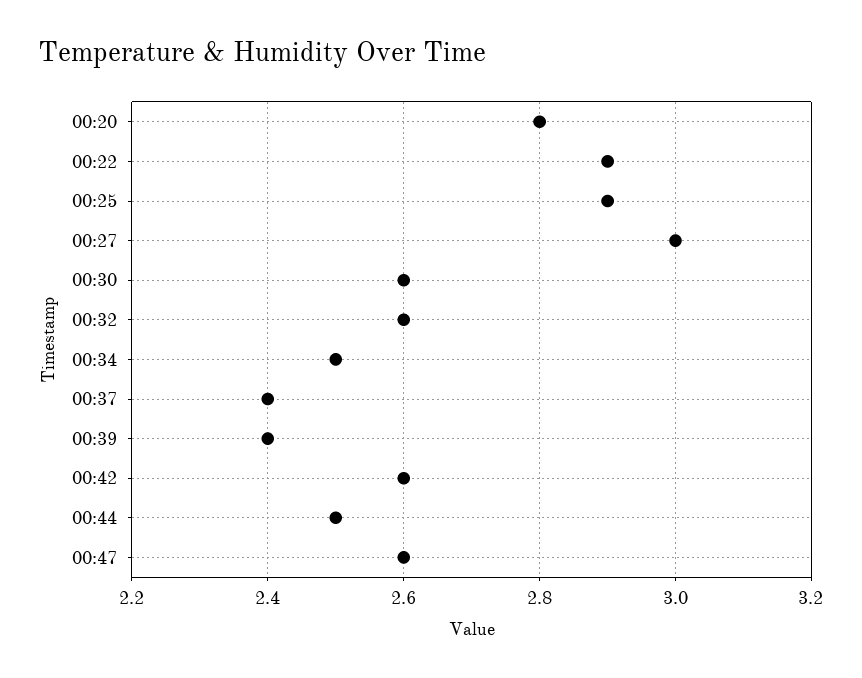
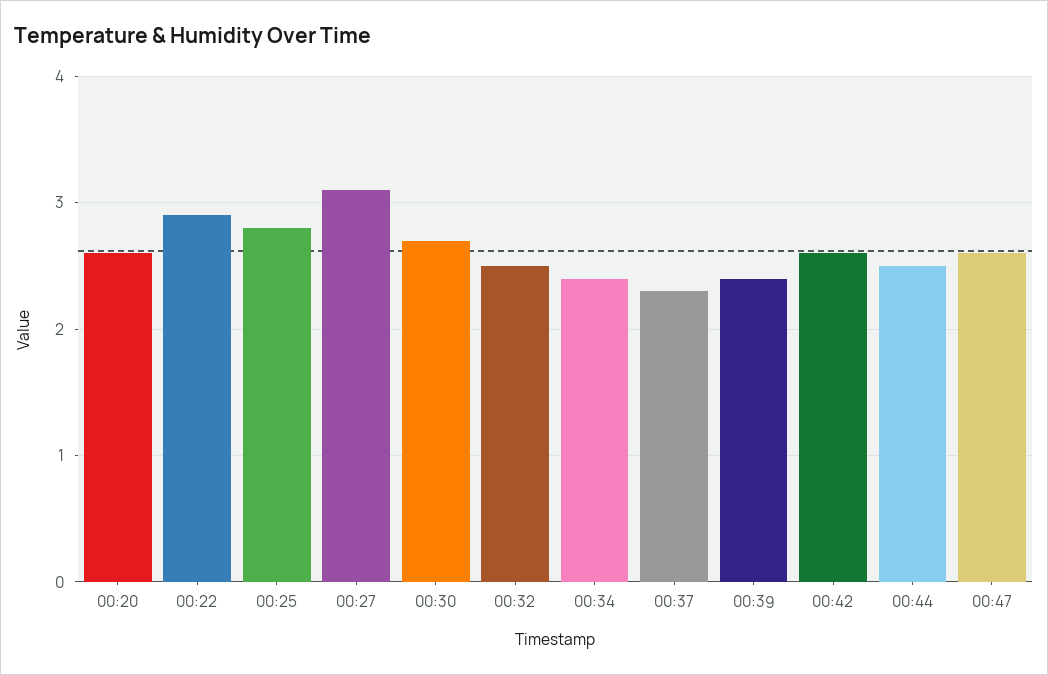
  {
-   "00:20": 2.8,
+   "00:20": 2.6,
    "00:22": 2.9,
-   "00:25": 2.9,
+   "00:25": 2.8,
-   "00:27": 3,
+   "00:27": 3.1,
-   "00:30": 2.6,
+   "00:30": 2.7,
-   "00:32": 2.6,
+   "00:32": 2.5,
-   "00:34": 2.5,
+   "00:34": 2.4,
-   "00:37": 2.4,
+   "00:37": 2.3,
    "00:39": 2.4,
    "00:42": 2.6,
    "00:44": 2.5,
    "00:47": 2.6
  }

